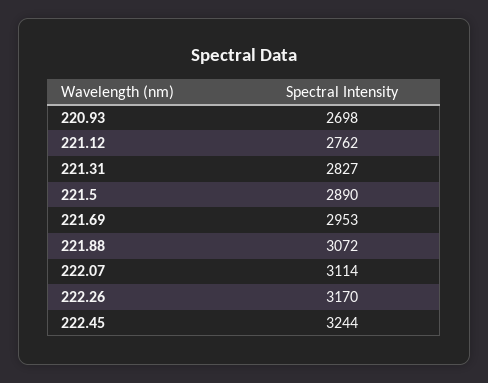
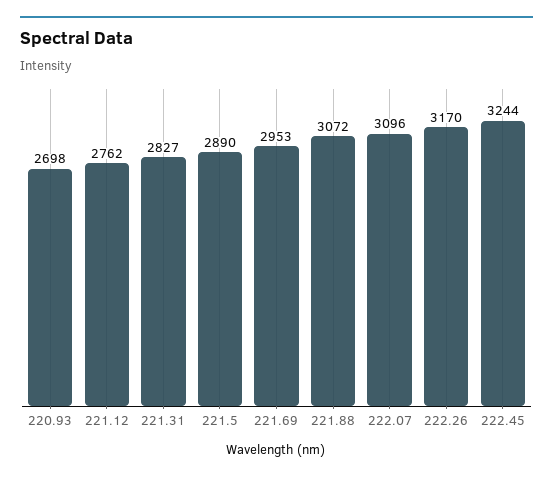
  {
    "220.93": 2698,
    "221.12": 2762,
    "221.31": 2827,
    "221.5": 2890,
    "221.69": 2953,
    "221.88": 3072,
-   "222.07": 3114,
+   "222.07": 3096,
    "222.26": 3170,
    "222.45": 3244
  }

